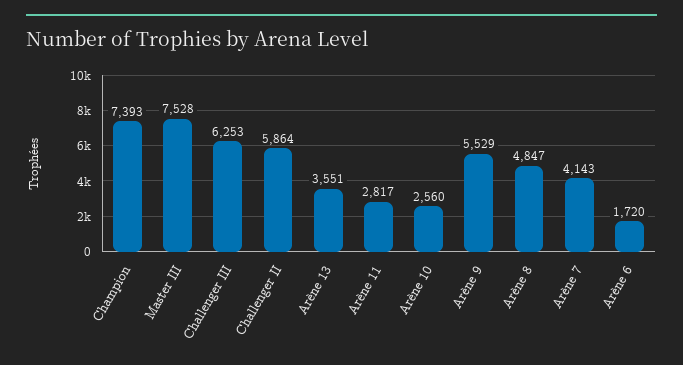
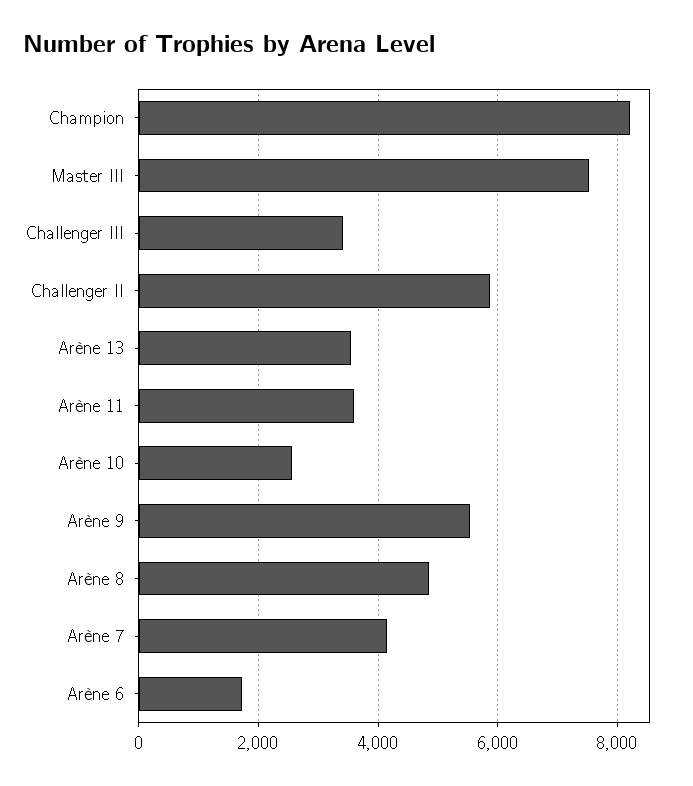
  {
-   "Champion": 7393,
+   "Champion": 8200,
    "Master III": 7528,
-   "Challenger III": 6253,
+   "Challenger III": 3400,
    "Challenger II": 5864,
    "Arène 13": 3551,
-   "Arène 11": 2817,
+   "Arène 11": 3600,
    "Arène 10": 2560,
    "Arène 9": 5529,
    "Arène 8": 4847,
    "Arène 7": 4143,
    "Arène 6": 1720
  }

